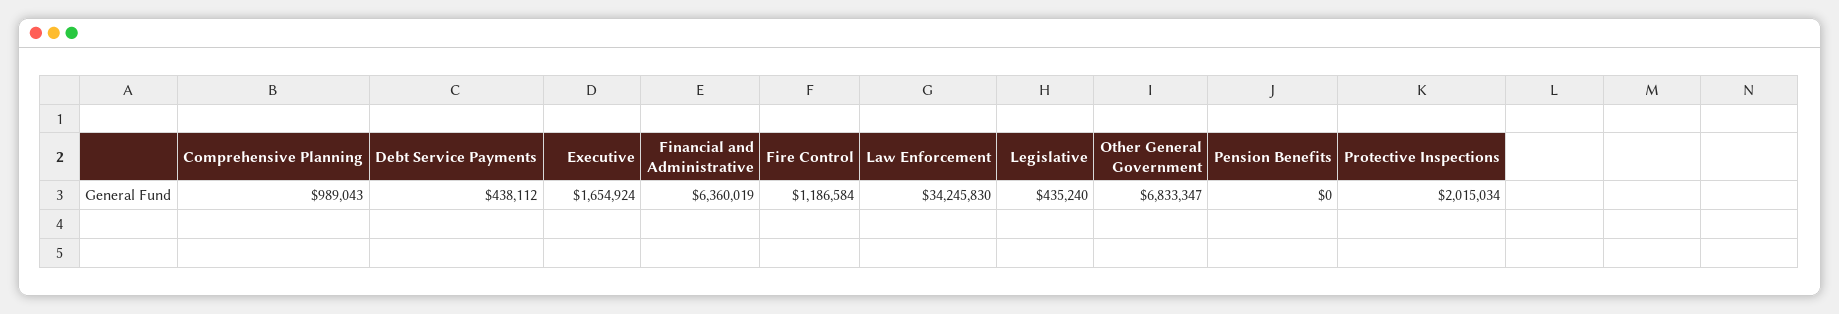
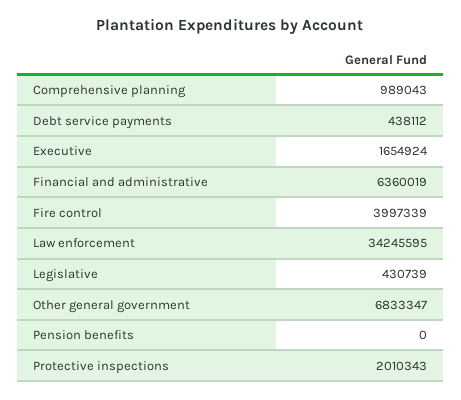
  {
    "Comprehensive Planning": 989043,
    "Debt Service Payments": 438112,
    "Executive": 1654924,
    "Financial and Administrative": 6360019,
-   "Fire Control": 1186584,
+   "Fire Control": 3997339,
-   "Law Enforcement": 34245830,
+   "Law Enforcement": 34245595,
-   "Legislative": 435240,
+   "Legislative": 430739,
    "Other General Government": 6833347,
    "Pension Benefits": 0,
-   "Protective Inspections": 2015034
+   "Protective Inspections": 2010343
  }

